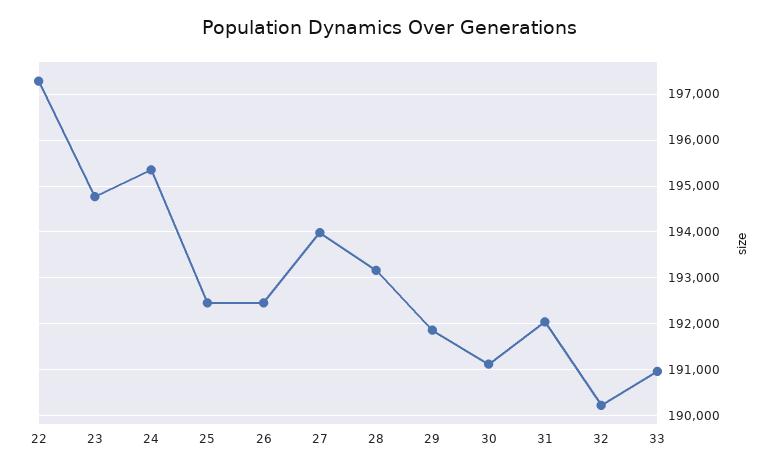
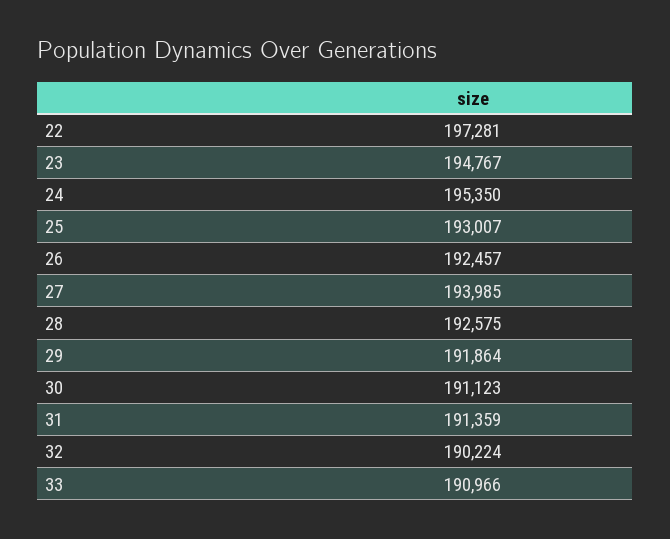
  {
    "22": 197281,
    "23": 194767,
    "24": 195350,
-   "25": 192400,
+   "25": 193007,
    "26": 192457,
    "27": 193985,
-   "28": 193200,
+   "28": 192575,
    "29": 191864,
    "30": 191123,
-   "31": 192000,
+   "31": 191359,
    "32": 190224,
    "33": 190966
  }

